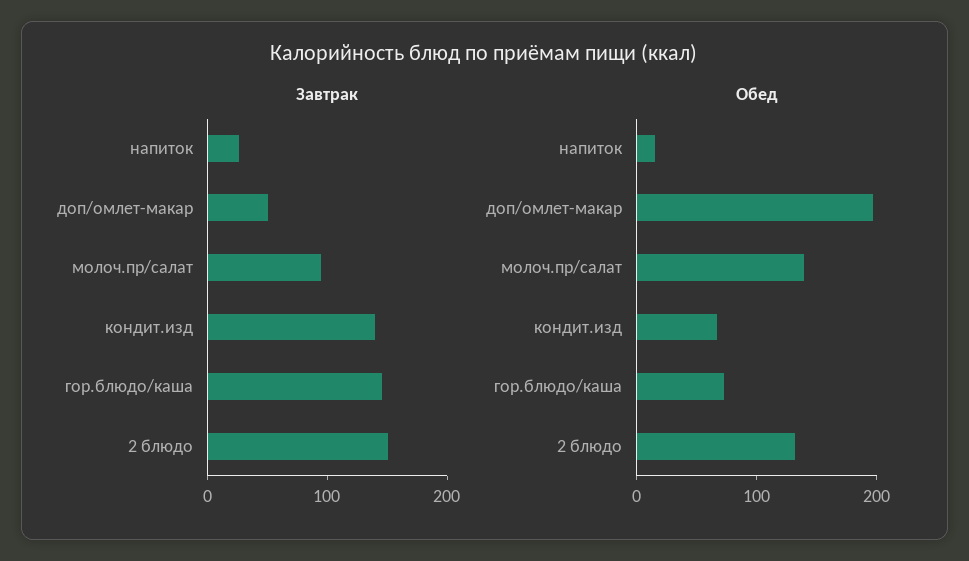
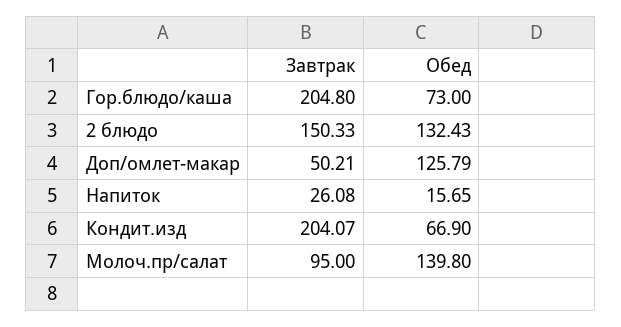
  {
    "Завтрак": {
      "напиток": 26.08,
      "доп/омлет-макар": 50.21,
      "молоч.пр/салат": 95,
-     "кондит.изд": 140,
+     "кондит.изд": 204.07,
-     "гор.блюдо/каша": 140,
+     "гор.блюдо/каша": 204.8,
      "2 блюдо": 150.33
    },
    "Обед": {
      "напиток": 15.65,
-     "доп/омлет-макар": 200,
+     "доп/омлет-макар": 125.79,
      "молоч.пр/салат": 139.8,
      "кондит.изд": 66.9,
      "гор.блюдо/каша": 73,
      "2 блюдо": 132.43
    }
  }

